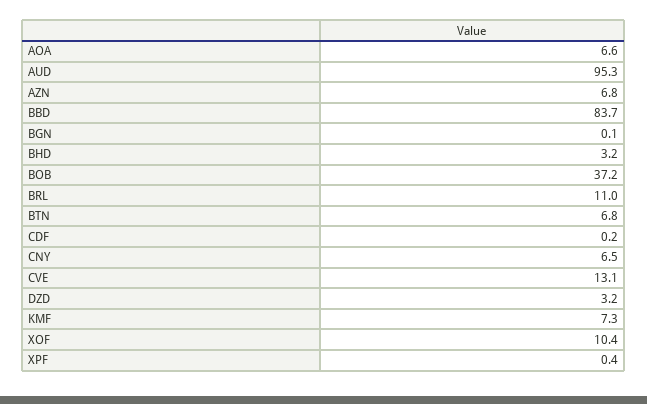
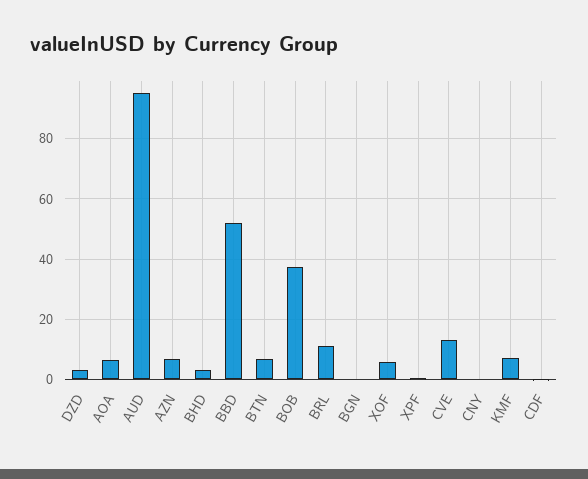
  {
    "AOA": 6.6,
    "AUD": 95.3,
    "AZN": 6.8,
-   "BBD": 83.7,
+   "BBD": 52,
    "BGN": 0.1,
    "BHD": 3.2,
    "BOB": 37.2,
    "BRL": 11,
    "BTN": 6.8,
    "CDF": 0.2,
-   "CNY": 6.5,
+   "CNY": 0,
    "CVE": 13.1,
    "DZD": 3.2,
    "KMF": 7.3,
-   "XOF": 10.4,
+   "XOF": 6,
    "XPF": 0.4
  }

